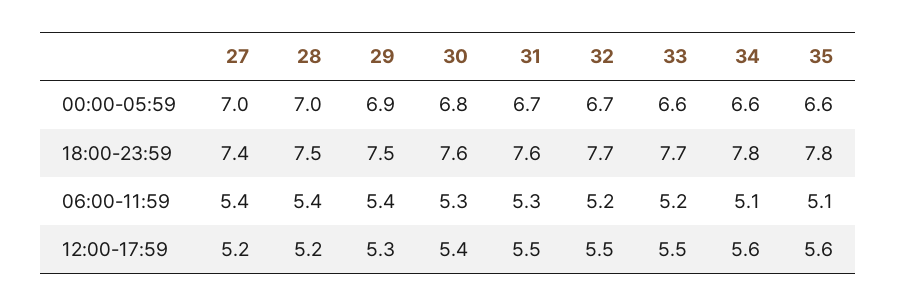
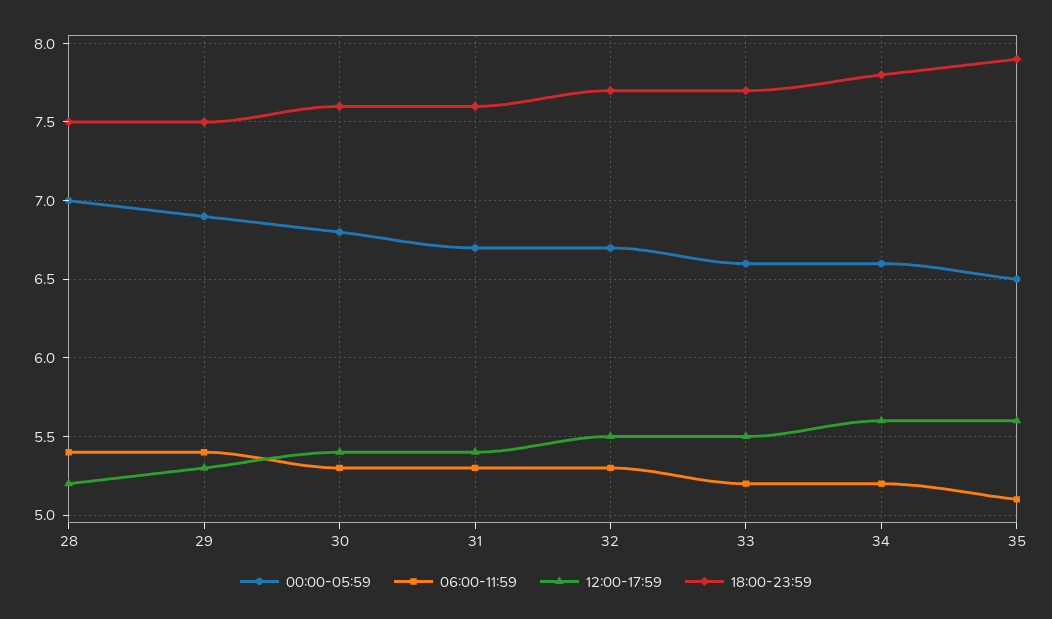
  {
    "00:00-05:59": {
-     "27": 7,
      "28": 7,
      "29": 6.9,
      "30": 6.8,
      "31": 6.7,
      "32": 6.7,
      "33": 6.6,
      "34": 6.6,
-     "35": 6.6
+     "35": 6.5
    },
    "18:00-23:59": {
-     "27": 7.4,
      "28": 7.5,
      "29": 7.5,
      "30": 7.6,
      "31": 7.6,
      "32": 7.7,
      "33": 7.7,
      "34": 7.8,
-     "35": 7.8
+     "35": 7.9
    },
    "06:00-11:59": {
-     "27": 5.4,
      "28": 5.4,
      "29": 5.4,
      "30": 5.3,
      "31": 5.3,
-     "32": 5.2,
+     "32": 5.3,
      "33": 5.2,
-     "34": 5.1,
+     "34": 5.2,
      "35": 5.1
    },
    "12:00-17:59": {
-     "27": 5.2,
      "28": 5.2,
      "29": 5.3,
      "30": 5.4,
-     "31": 5.5,
+     "31": 5.4,
      "32": 5.5,
      "33": 5.5,
      "34": 5.6,
      "35": 5.6
    }
  }

